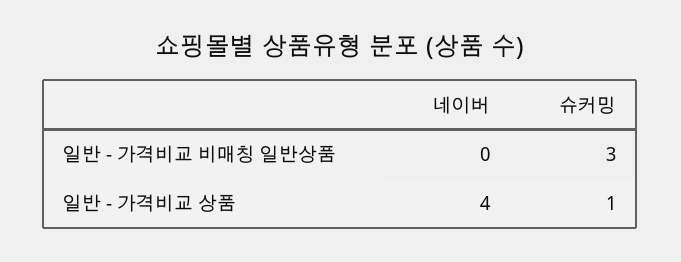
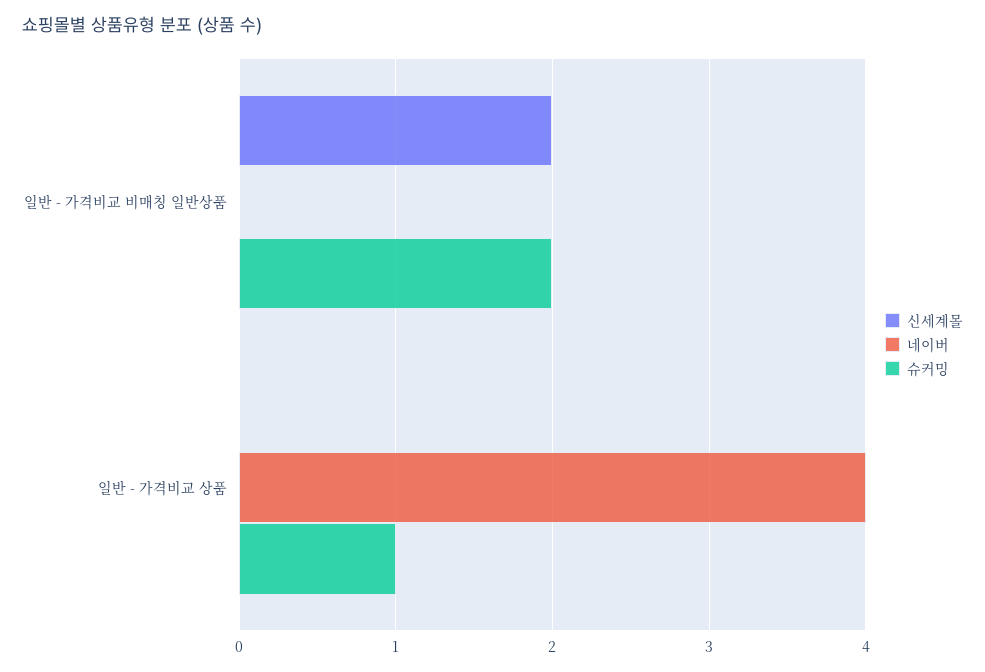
  {
    "네이버": {
      "일반 - 가격비교 비매칭 일반상품": 0,
      "일반 - 가격비교 상품": 4
    },
    "슈커밍": {
-     "일반 - 가격비교 비매칭 일반상품": 3,
+     "일반 - 가격비교 비매칭 일반상품": 2,
      "일반 - 가격비교 상품": 1
-   }
+   },
+   "신세계몰": {
+     "일반 - 가격비교 비매칭 일반상품": 2,
+     "일반 - 가격비교 상품": 0
+   }
  }

